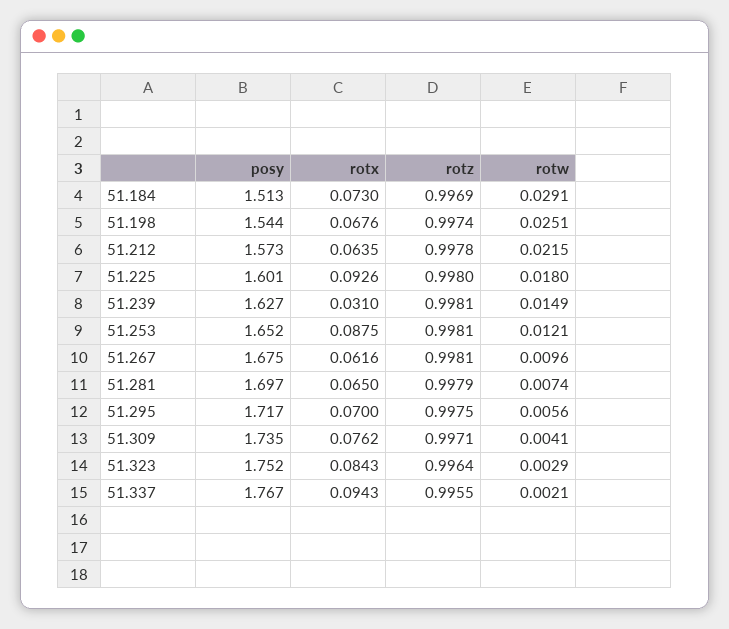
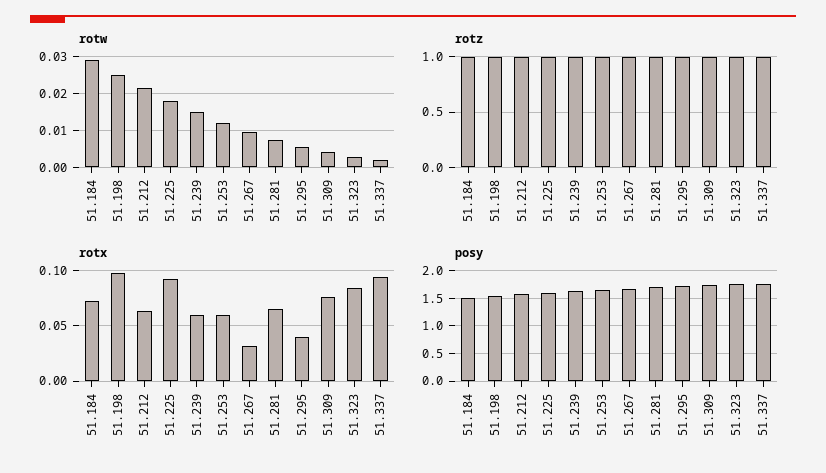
  {
    "posy": {
      "51.184": 1.513,
      "51.198": 1.544,
      "51.212": 1.573,
      "51.225": 1.601,
      "51.239": 1.627,
      "51.253": 1.652,
      "51.267": 1.675,
      "51.281": 1.697,
      "51.295": 1.717,
      "51.309": 1.735,
      "51.323": 1.752,
      "51.337": 1.767
    },
    "rotx": {
      "51.184": 0.073,
-     "51.198": 0.0676,
+     "51.198": 0.1,
      "51.212": 0.0635,
      "51.225": 0.0926,
-     "51.239": 0.031,
+     "51.239": 0.06,
-     "51.253": 0.0875,
+     "51.253": 0.06,
-     "51.267": 0.0616,
+     "51.267": 0.03,
      "51.281": 0.065,
-     "51.295": 0.07,
+     "51.295": 0.04,
      "51.309": 0.0762,
      "51.323": 0.0843,
      "51.337": 0.0943
    },
    "rotz": {
      "51.184": 0.9969,
      "51.198": 0.9974,
      "51.212": 0.9978,
      "51.225": 0.998,
      "51.239": 0.9981,
      "51.253": 0.9981,
      "51.267": 0.9981,
      "51.281": 0.9979,
      "51.295": 0.9975,
      "51.309": 0.9971,
      "51.323": 0.9964,
      "51.337": 0.9955
    },
    "rotw": {
      "51.184": 0.0291,
      "51.198": 0.0251,
      "51.212": 0.0215,
      "51.225": 0.018,
      "51.239": 0.0149,
      "51.253": 0.0121,
      "51.267": 0.0096,
      "51.281": 0.0074,
      "51.295": 0.0056,
      "51.309": 0.0041,
      "51.323": 0.0029,
      "51.337": 0.0021
    }
  }

